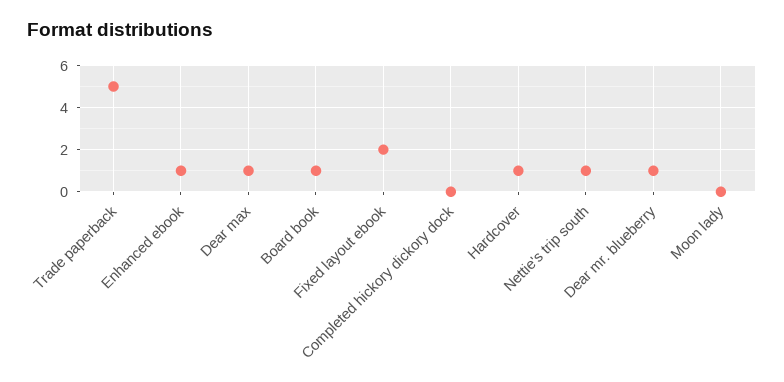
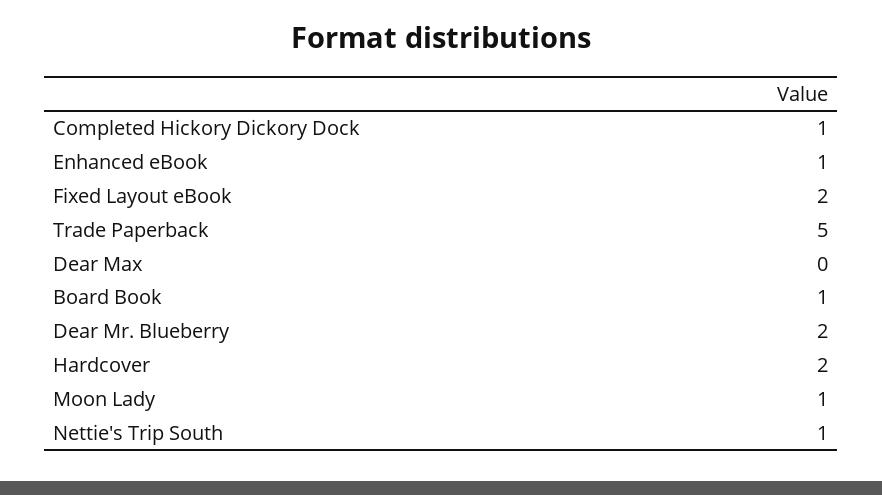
  {
    "Trade paperback": 5,
    "Enhanced ebook": 1,
-   "Dear max": 1,
+   "Dear max": 0,
    "Board book": 1,
    "Fixed layout ebook": 2,
-   "Completed hickory dickory dock": 0,
+   "Completed hickory dickory dock": 1,
-   "Hardcover": 1,
+   "Hardcover": 2,
    "Nettie's trip south": 1,
-   "Dear mr. blueberry": 1,
+   "Dear mr. blueberry": 2,
-   "Moon lady": 0
+   "Moon lady": 1
  }

